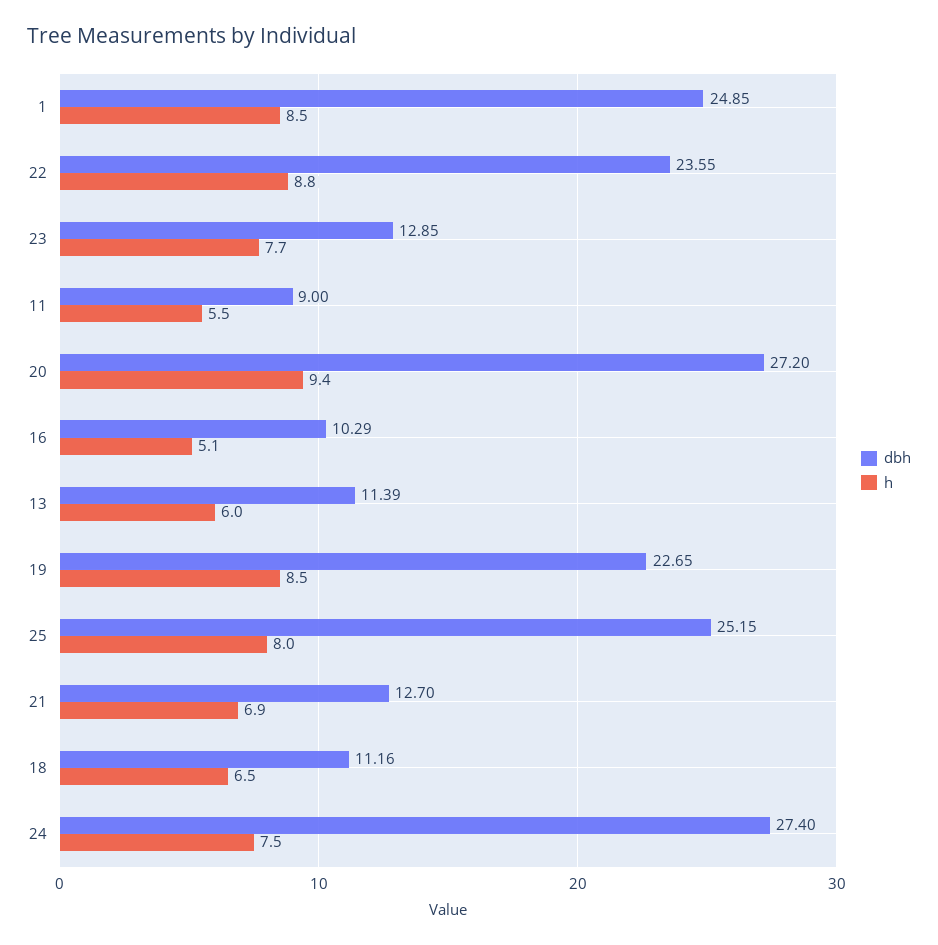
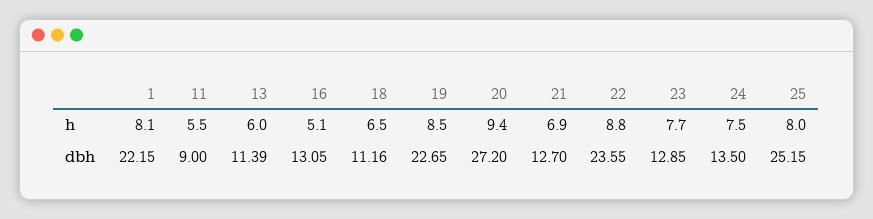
  {
    "dbh": {
-     "1": 24.85,
+     "1": 22.15,
      "22": 23.55,
      "23": 12.85,
      "11": 9,
      "20": 27.2,
-     "16": 10.29,
+     "16": 13.05,
      "13": 11.39,
      "19": 22.65,
      "25": 25.15,
      "21": 12.7,
      "18": 11.16,
-     "24": 27.4
+     "24": 13.5
    },
    "h": {
-     "1": 8.5,
+     "1": 8.1,
      "22": 8.8,
      "23": 7.7,
      "11": 5.5,
      "20": 9.4,
      "16": 5.1,
      "13": 6,
      "19": 8.5,
      "25": 8,
      "21": 6.9,
      "18": 6.5,
      "24": 7.5
    }
  }

